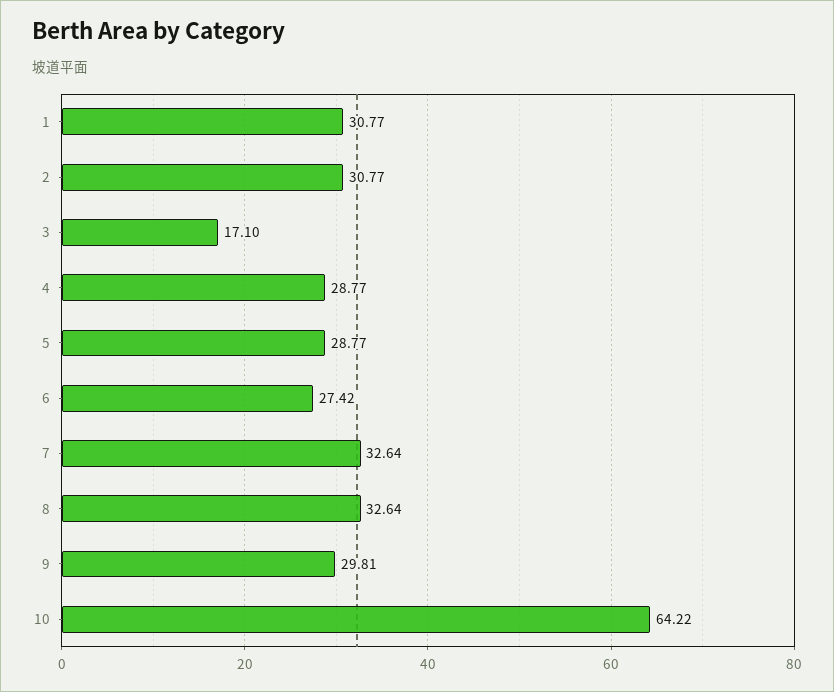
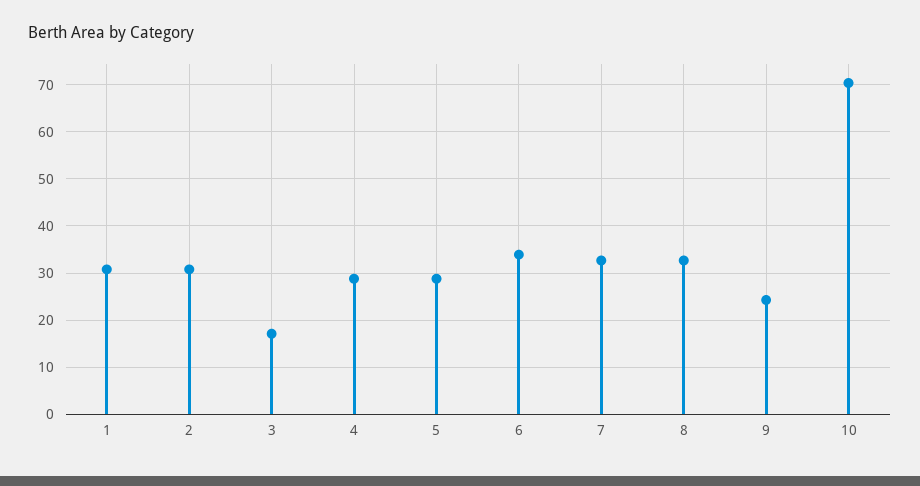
  {
    "1": 30.77,
    "2": 30.77,
    "3": 17.1,
    "4": 28.77,
    "5": 28.77,
-   "6": 27.42,
+   "6": 34,
    "7": 32.64,
    "8": 32.64,
-   "9": 29.81,
+   "9": 24,
-   "10": 64.22
+   "10": 70
  }

